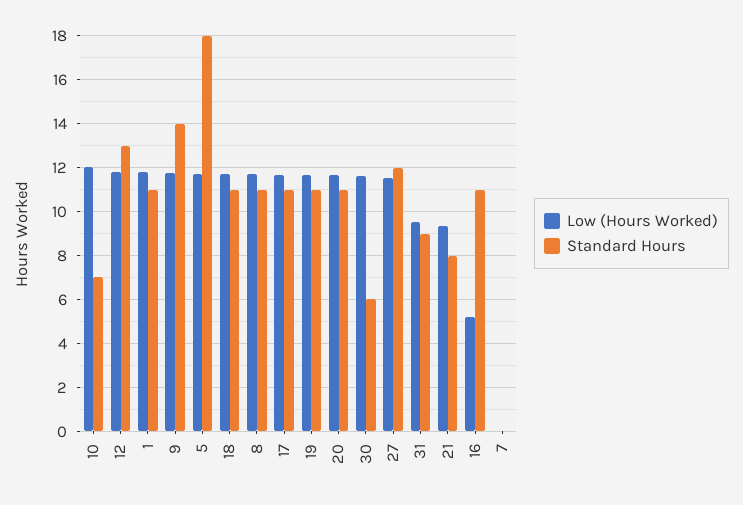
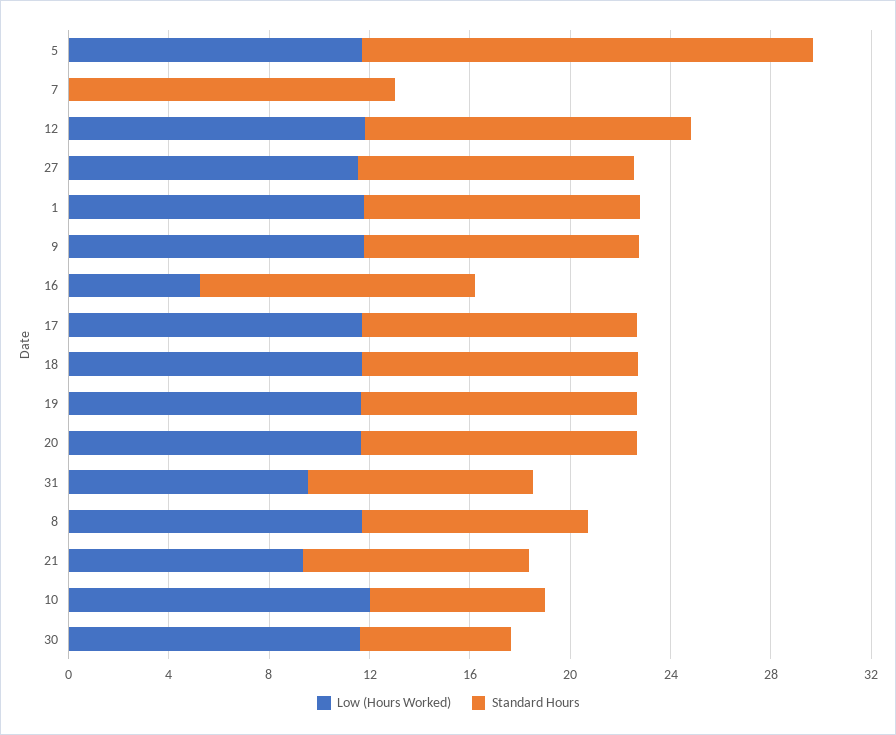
  {
    "Low (Hours Worked)": {
      "10": 12,
      "12": 12,
      "1": 12,
      "9": 12,
      "5": 11.5,
      "18": 11.5,
      "8": 11.5,
      "17": 11.5,
      "19": 11.5,
      "20": 11.5,
      "30": 11.5,
      "27": 11.5,
      "31": 9.5,
      "21": 9.5,
      "16": 5,
      "7": 0
    },
    "Standard Hours": {
      "10": 7,
      "12": 13,
      "1": 11,
-     "9": 14,
+     "9": 11,
      "5": 18,
      "18": 11,
-     "8": 11,
+     "8": 9,
      "17": 11,
      "19": 11,
      "20": 11,
      "30": 6,
-     "27": 12,
+     "27": 11,
      "31": 9,
-     "21": 8,
+     "21": 9,
      "16": 11,
-     "7": 0
+     "7": 13
    }
  }

